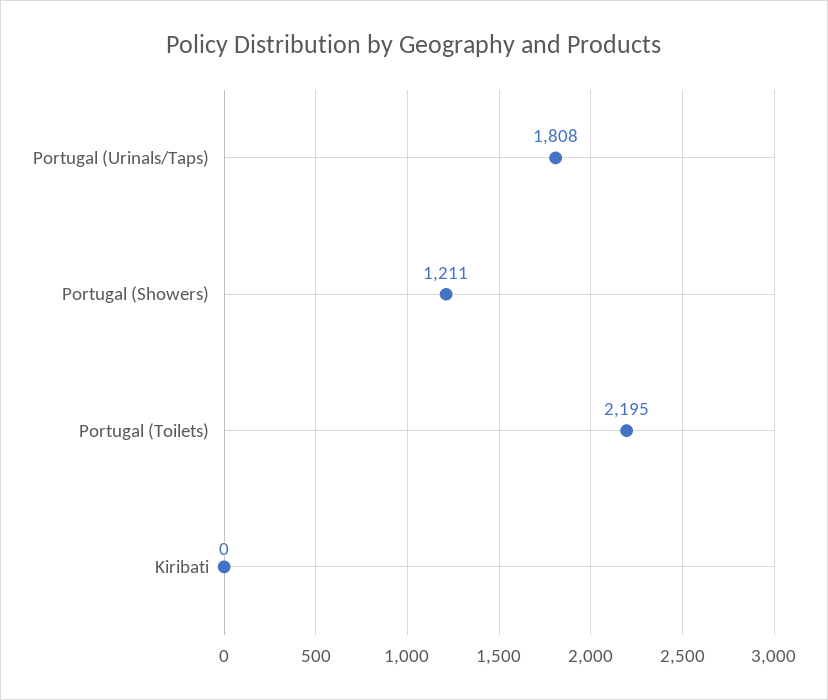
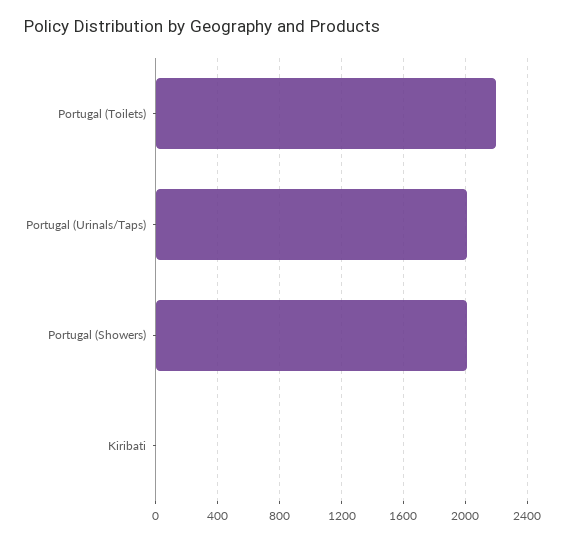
  {
-   "Portugal (Urinals/Taps)": 1808,
+   "Portugal (Urinals/Taps)": 2000,
-   "Portugal (Showers)": 1211,
+   "Portugal (Showers)": 2000,
    "Portugal (Toilets)": 2195,
    "Kiribati": 0
  }

